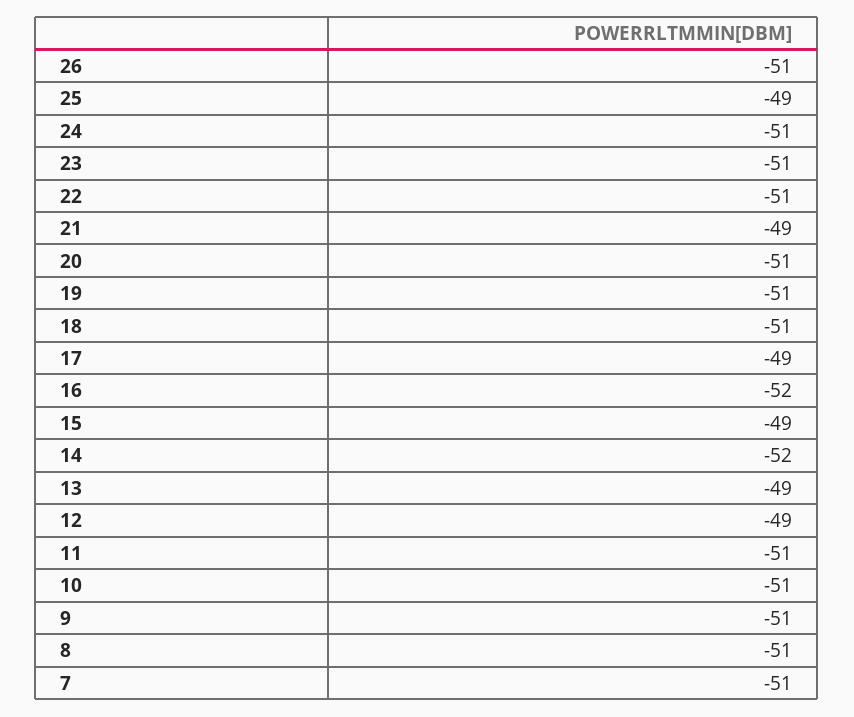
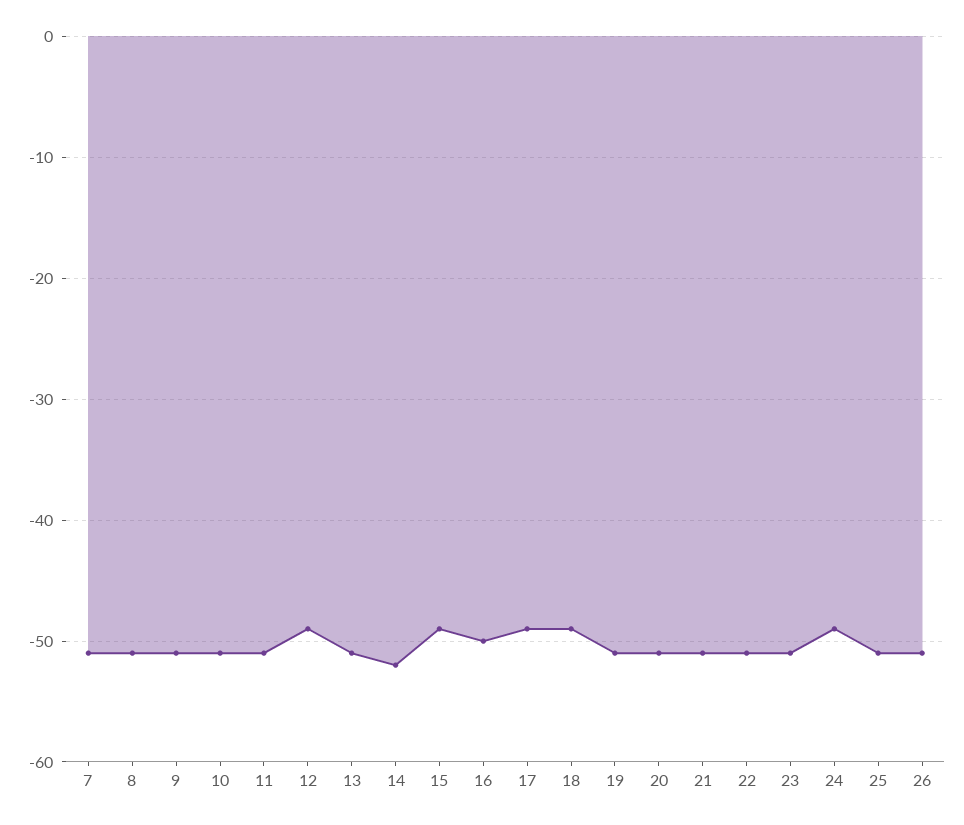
  {
    "26": -51,
-   "25": -49,
+   "25": -51,
-   "24": -51,
+   "24": -49,
    "23": -51,
    "22": -51,
-   "21": -49,
+   "21": -51,
    "20": -51,
    "19": -51,
-   "18": -51,
+   "18": -49,
    "17": -49,
-   "16": -52,
+   "16": -50,
    "15": -49,
    "14": -52,
-   "13": -49,
+   "13": -51,
    "12": -49,
    "11": -51,
    "10": -51,
    "9": -51,
    "8": -51,
    "7": -51
  }

